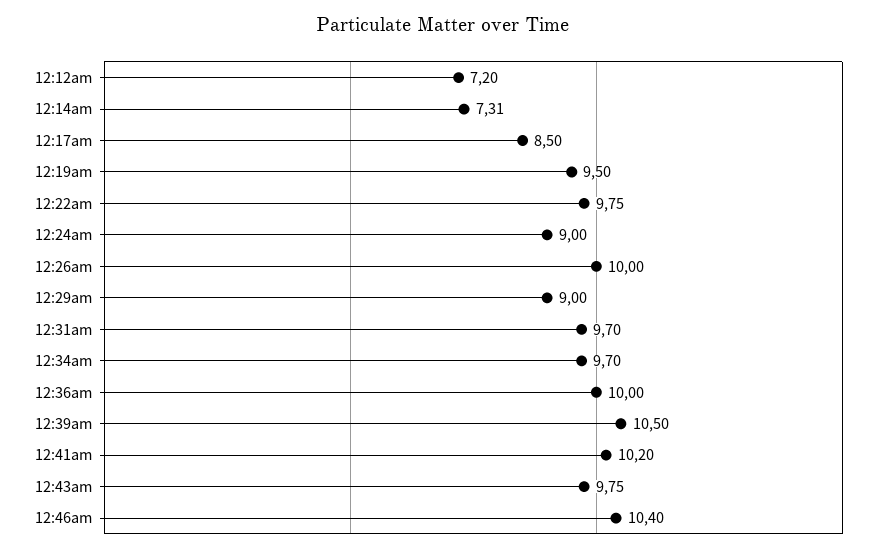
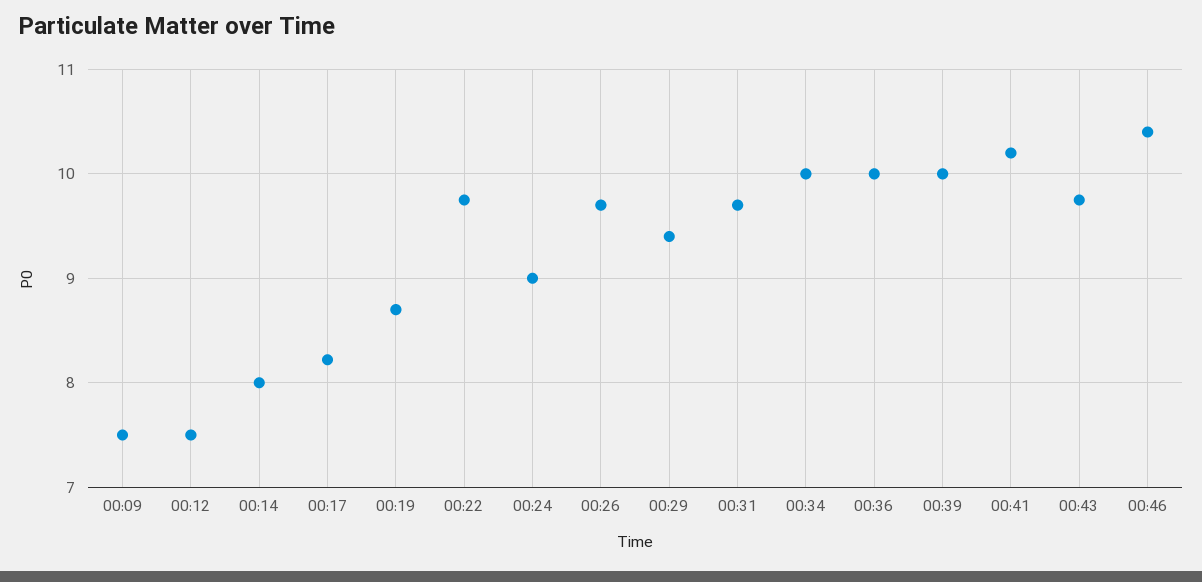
  {
-   "12:12am": 7.2,
+   "12:12am": 7.5,
-   "12:14am": 7.31,
+   "12:14am": 8,
-   "12:17am": 8.5,
+   "12:17am": 8.2,
-   "12:19am": 9.5,
+   "12:19am": 8.7,
    "12:22am": 9.75,
    "12:24am": 9,
-   "12:26am": 10,
+   "12:26am": 9.7,
-   "12:29am": 9,
+   "12:29am": 9.4,
    "12:31am": 9.7,
-   "12:34am": 9.7,
+   "12:34am": 10,
    "12:36am": 10,
-   "12:39am": 10.5,
+   "12:39am": 10,
    "12:41am": 10.2,
    "12:43am": 9.75,
-   "12:46am": 10.4
+   "12:46am": 10.4,
+   "00:09": 7.5
  }

